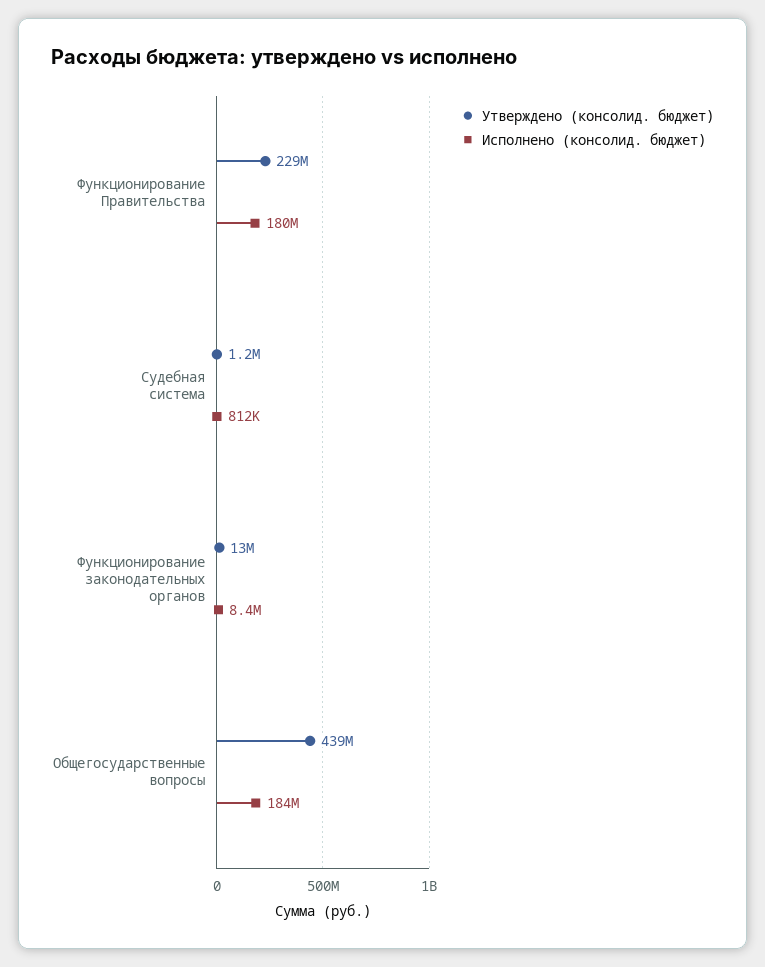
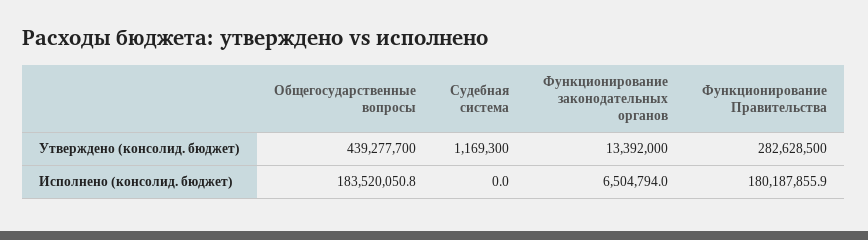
  {
    "Утверждено (консолид. бюджет)": {
-     "Функционирование Правительства": 229000000,
+     "Функционирование Правительства": 282628500,
      "Судебная система": 1169300,
      "Функционирование законодательных органов": 13392000,
      "Общегосударственные вопросы": 439277700
    },
    "Исполнено (консолид. бюджет)": {
      "Функционирование Правительства": 180187855.9,
-     "Судебная система": 812000,
+     "Судебная система": 0,
-     "Функционирование законодательных органов": 8400000,
+     "Функционирование законодательных органов": 6504794,
      "Общегосударственные вопросы": 183520050.8
    }
  }

